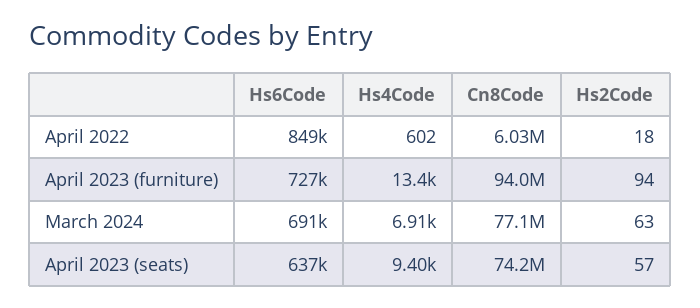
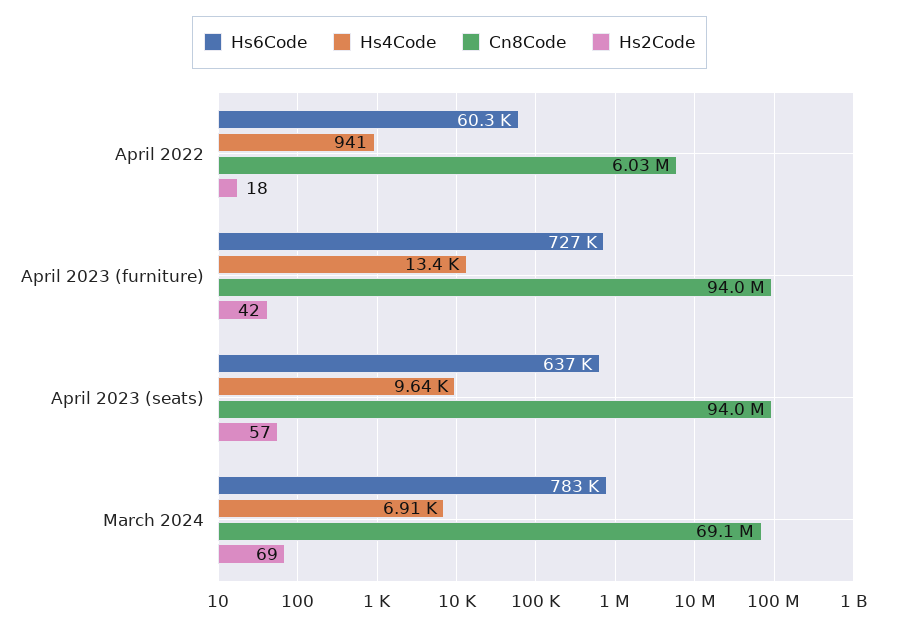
  {
    "Hs6Code": {
-     "April 2022": 849000,
+     "April 2022": 60300,
      "April 2023 (furniture)": 727000,
-     "March 2024": 691000,
+     "March 2024": 783000,
      "April 2023 (seats)": 637000
    },
    "Hs4Code": {
-     "April 2022": 602,
+     "April 2022": 941,
      "April 2023 (furniture)": 13400,
      "March 2024": 6910,
-     "April 2023 (seats)": 9400
+     "April 2023 (seats)": 9640
    },
    "Cn8Code": {
      "April 2022": 6030000,
      "April 2023 (furniture)": 94000000,
-     "March 2024": 77100000,
+     "March 2024": 69100000,
-     "April 2023 (seats)": 74200000
+     "April 2023 (seats)": 94000000
    },
    "Hs2Code": {
      "April 2022": 18,
-     "April 2023 (furniture)": 94,
+     "April 2023 (furniture)": 42,
-     "March 2024": 63,
+     "March 2024": 69,
      "April 2023 (seats)": 57
    }
  }

